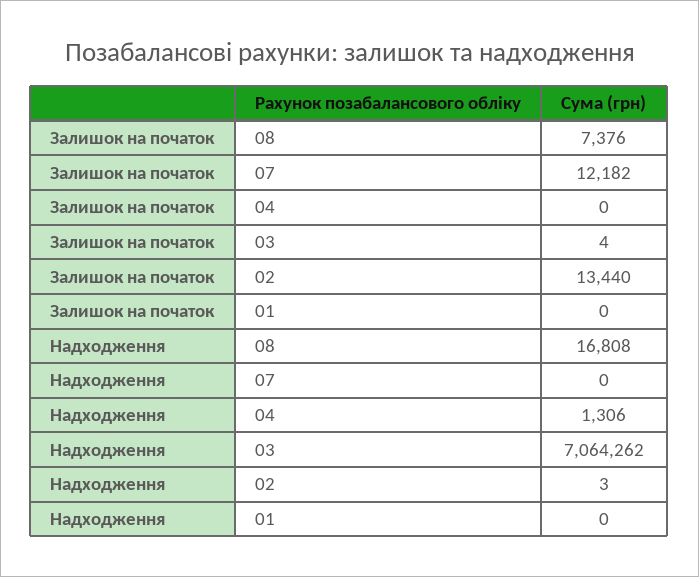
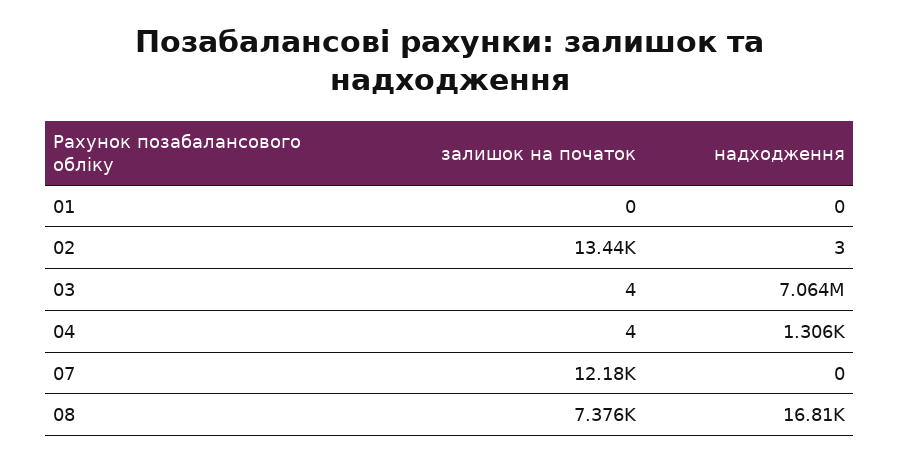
  {
    "Залишок на початок": {
      "08": 7376,
      "07": 12182,
-     "04": 0,
+     "04": 4,
      "03": 4,
      "02": 13440,
      "01": 0
    },
    "Надходження": {
      "08": 16808,
      "07": 0,
      "04": 1306,
      "03": 7064262,
      "02": 3,
      "01": 0
    }
  }

